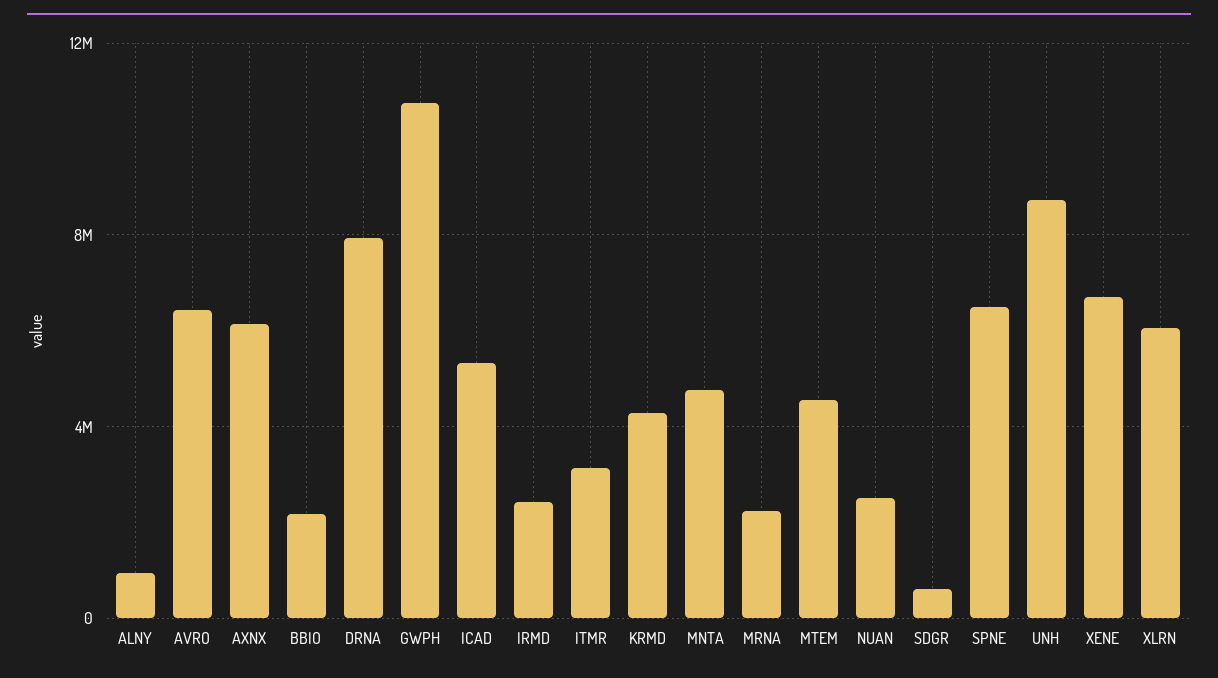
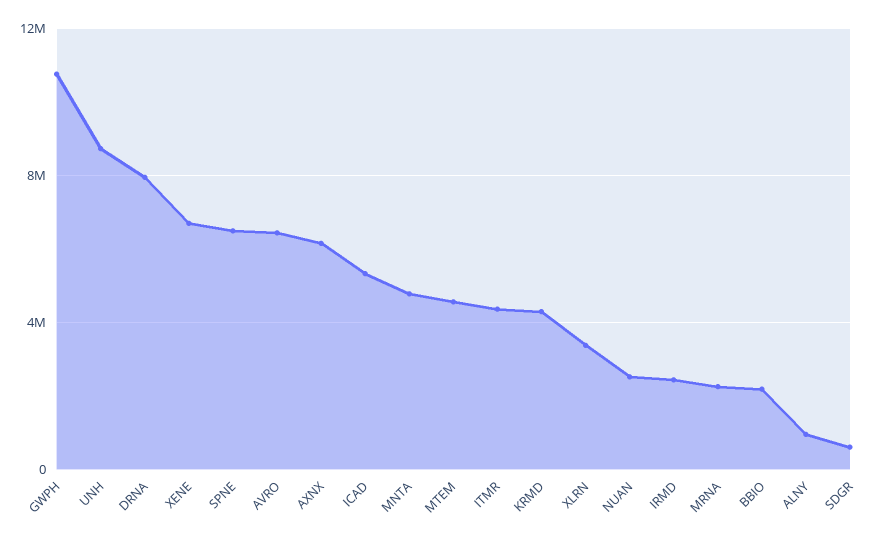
  {
    "ALNY": 1000000,
    "AVRO": 6500000,
    "AXNX": 6000000,
    "BBIO": 2000000,
    "DRNA": 8000000,
    "GWPH": 11000000,
    "ICAD": 5500000,
    "IRMD": 2500000,
-   "ITMR": 3000000,
+   "ITMR": 4500000,
    "KRMD": 4500000,
    "MNTA": 5000000,
    "MRNA": 2000000,
    "MTEM": 4500000,
    "NUAN": 2500000,
    "SDGR": 500000,
    "SPNE": 6500000,
    "UNH": 8500000,
    "XENE": 6500000,
-   "XLRN": 6000000
+   "XLRN": 3500000
  }

